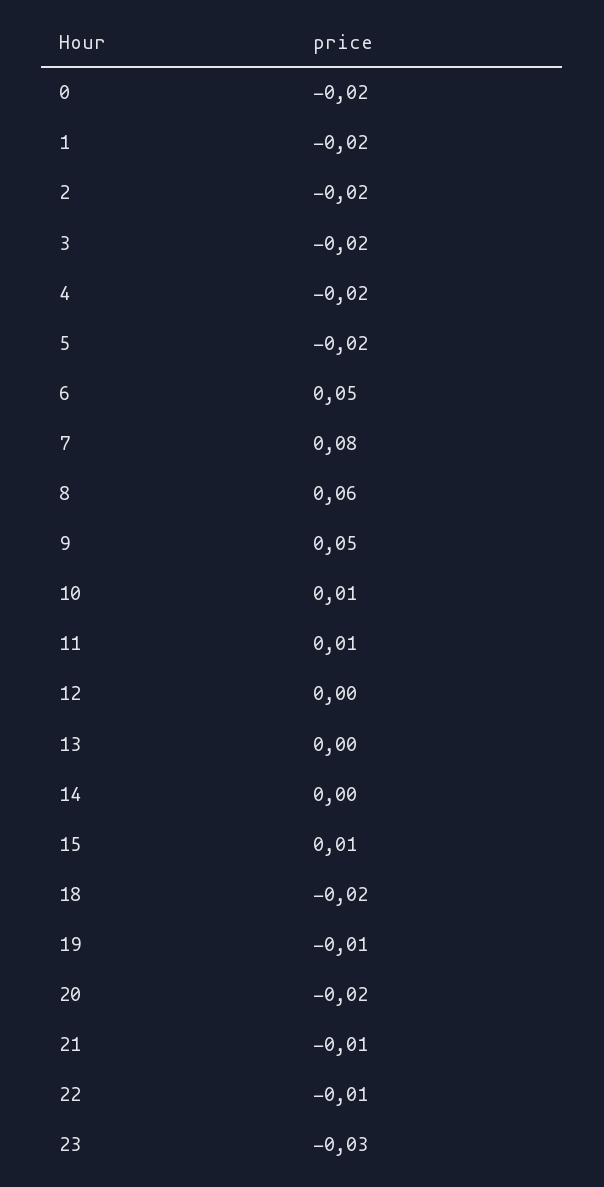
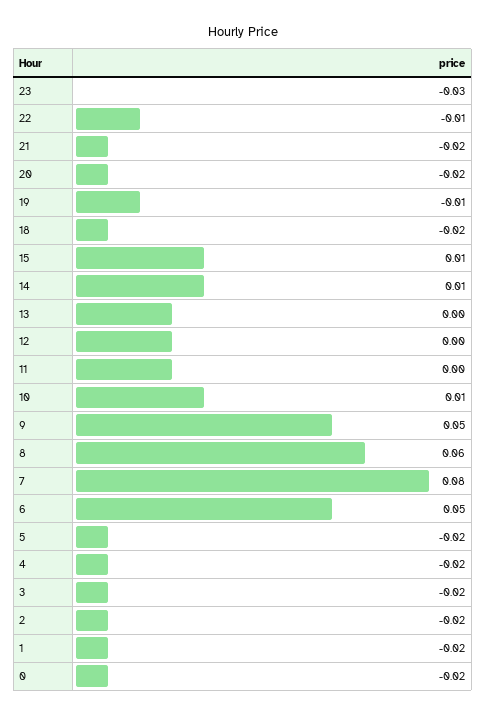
  {
    "0": -0.02,
    "1": -0.02,
    "2": -0.02,
    "3": -0.02,
    "4": -0.02,
    "5": -0.02,
    "6": 0.05,
    "7": 0.08,
    "8": 0.06,
    "9": 0.05,
    "10": 0.01,
-   "11": 0.01,
+   "11": 0,
    "12": 0,
    "13": 0,
-   "14": 0,
+   "14": 0.01,
    "15": 0.01,
    "18": -0.02,
    "19": -0.01,
    "20": -0.02,
-   "21": -0.01,
+   "21": -0.02,
    "22": -0.01,
    "23": -0.03
  }

